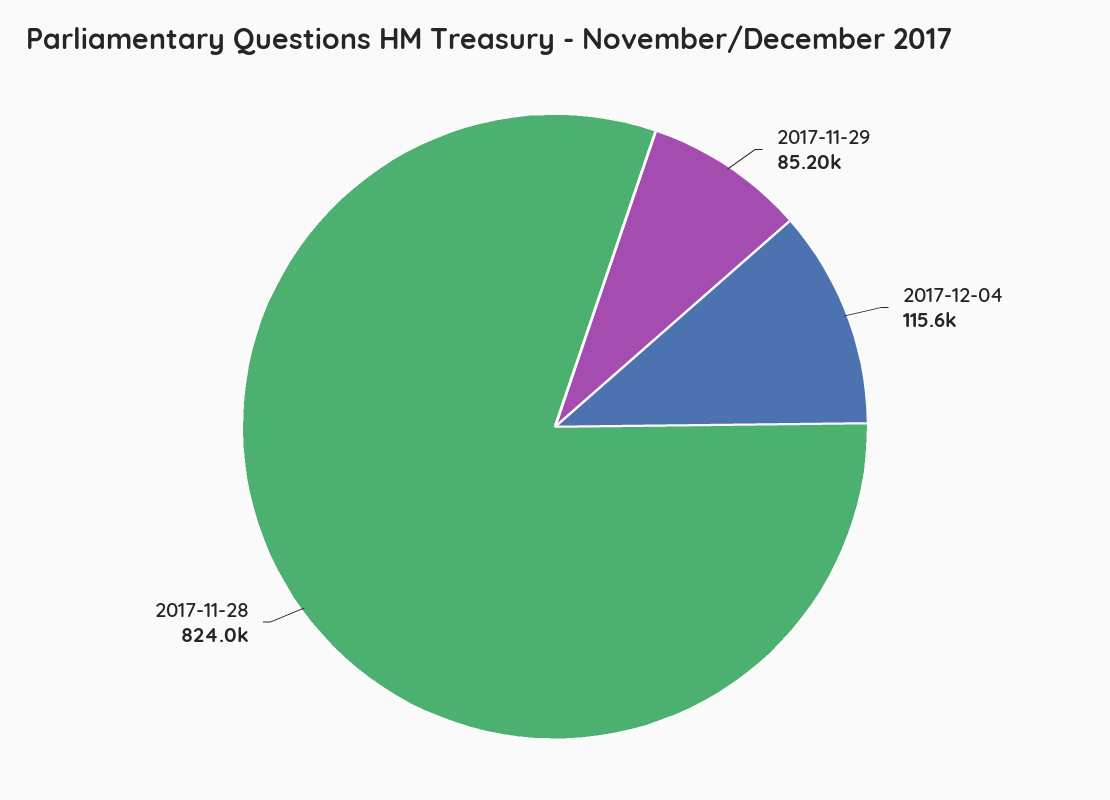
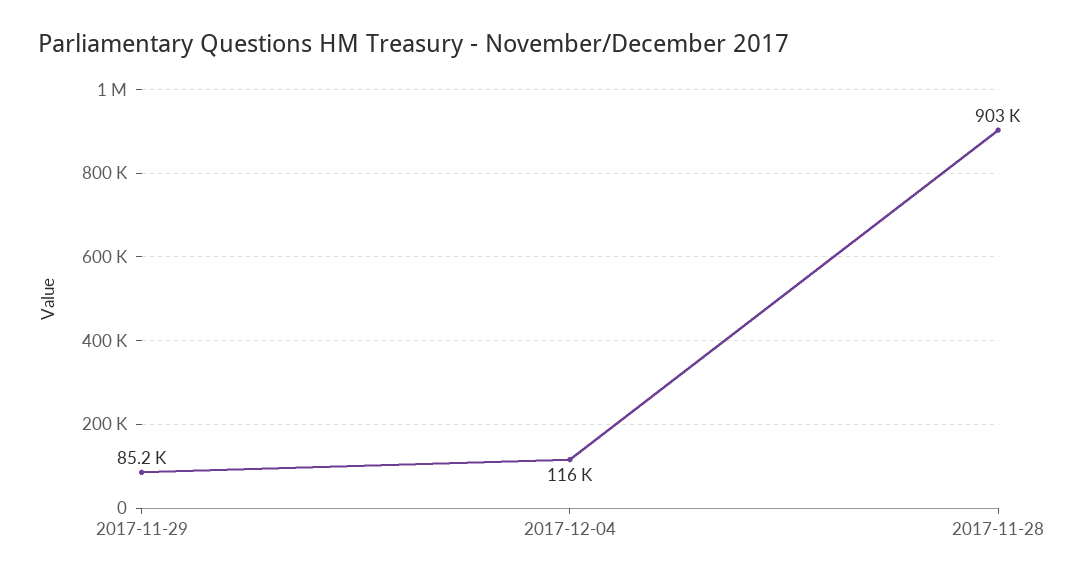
  {
    "2017-11-29": 85200,
    "2017-12-04": 115600,
-   "2017-11-28": 824000
+   "2017-11-28": 903000
  }

